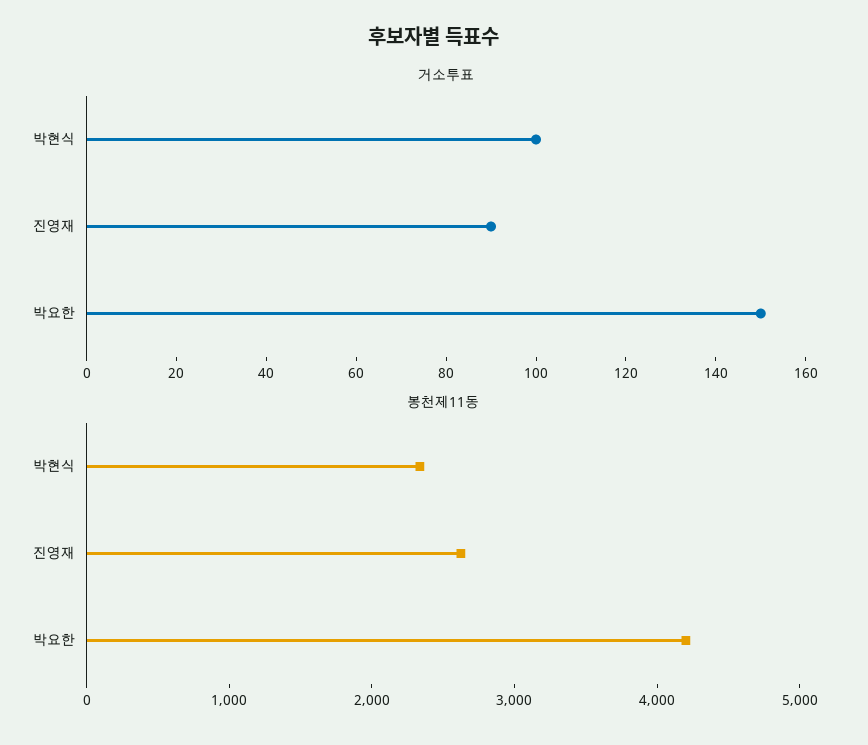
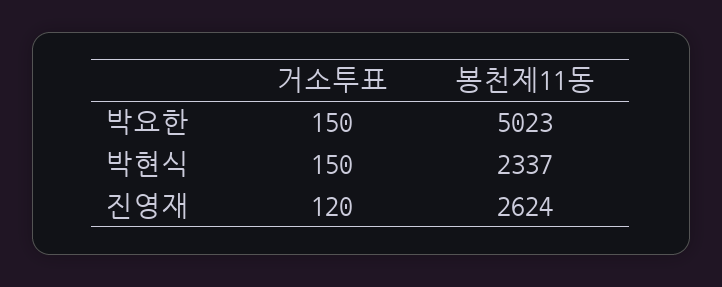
  {
    "거소투표": {
-     "박현식": 100,
+     "박현식": 150,
-     "진영재": 90,
+     "진영재": 120,
      "박요한": 150
    },
    "봉천제11동": {
      "박현식": 2337,
      "진영재": 2624,
-     "박요한": 4200
+     "박요한": 5023
    }
  }

